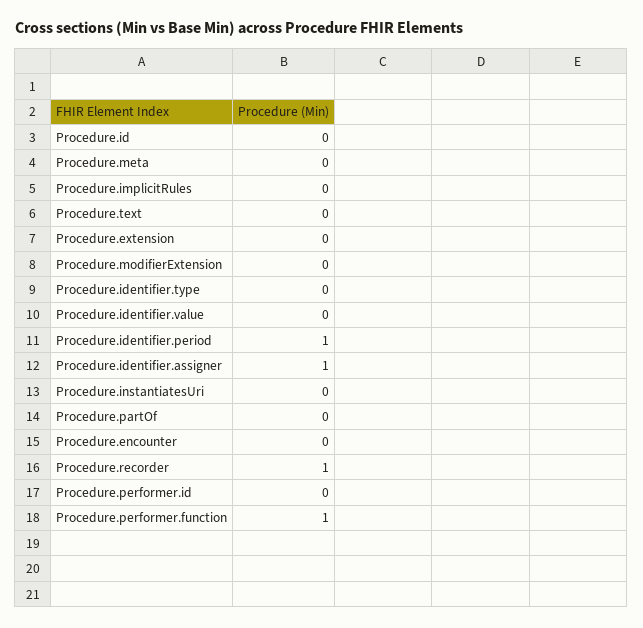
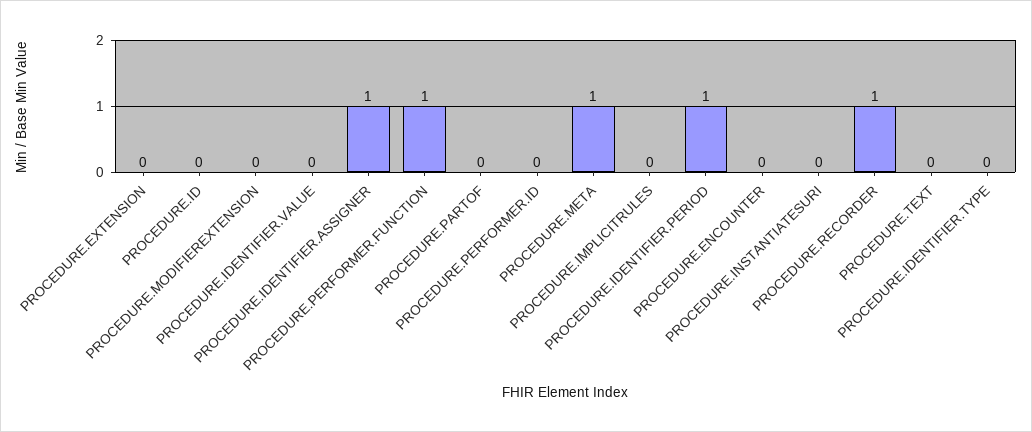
  {
    "Procedure.id": 0,
-   "Procedure.meta": 0,
+   "Procedure.meta": 1,
    "Procedure.implicitRules": 0,
    "Procedure.text": 0,
    "Procedure.extension": 0,
    "Procedure.modifierExtension": 0,
    "Procedure.identifier.type": 0,
    "Procedure.identifier.value": 0,
    "Procedure.identifier.period": 1,
    "Procedure.identifier.assigner": 1,
    "Procedure.instantiatesUri": 0,
    "Procedure.partOf": 0,
    "Procedure.encounter": 0,
    "Procedure.recorder": 1,
    "Procedure.performer.id": 0,
    "Procedure.performer.function": 1
  }

